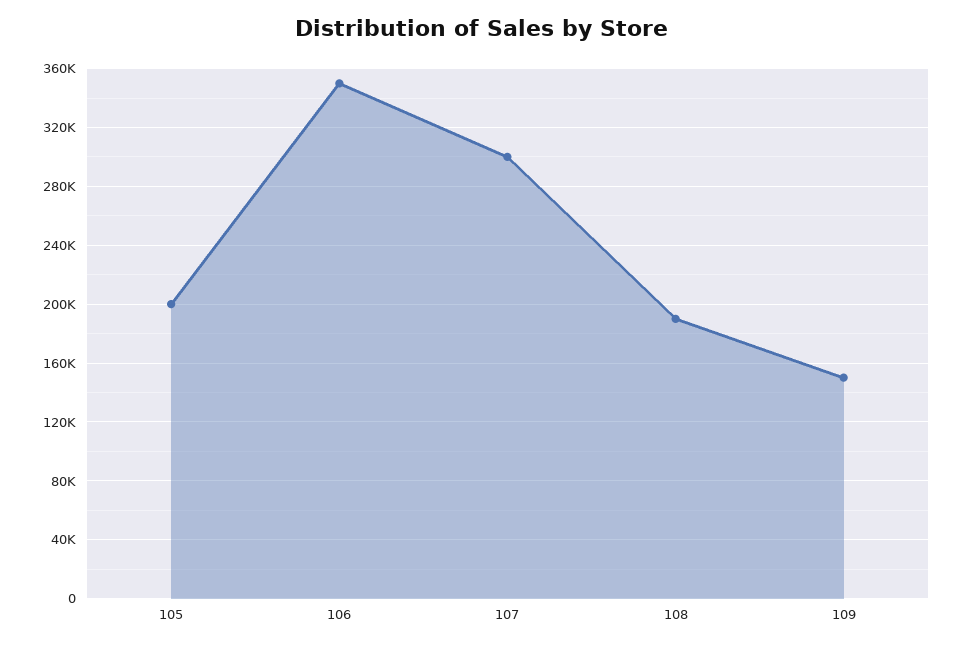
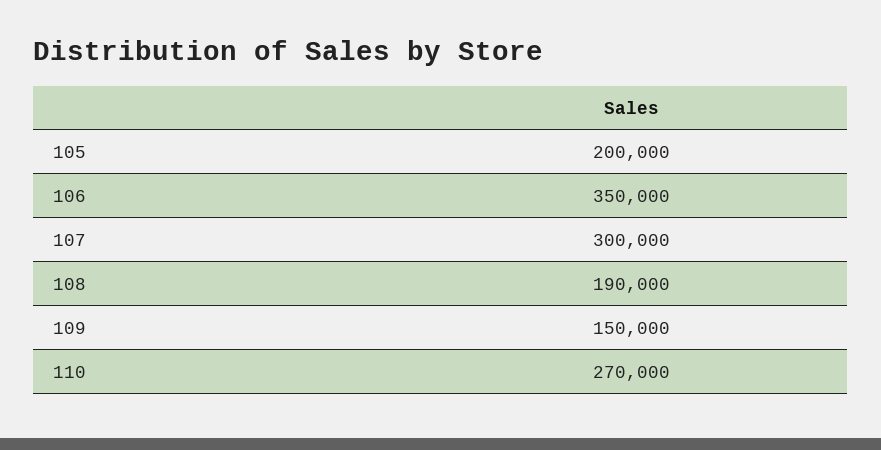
  {
    "105": 200000,
    "106": 350000,
    "107": 300000,
    "108": 190000,
-   "109": 150000
+   "109": 150000,
+   "110": 270000
  }

